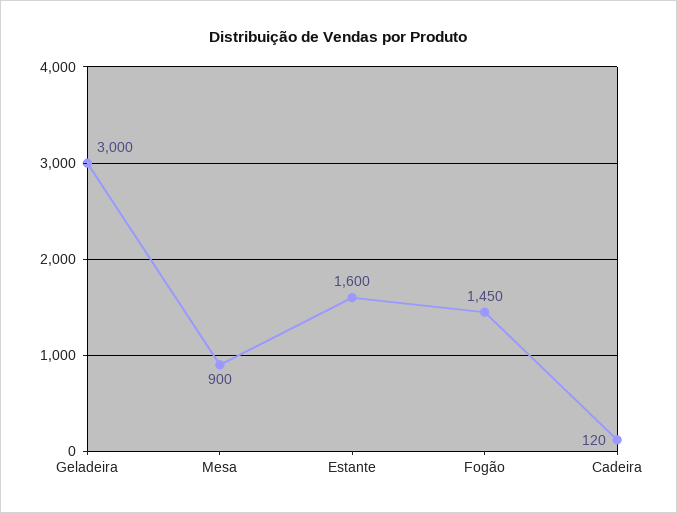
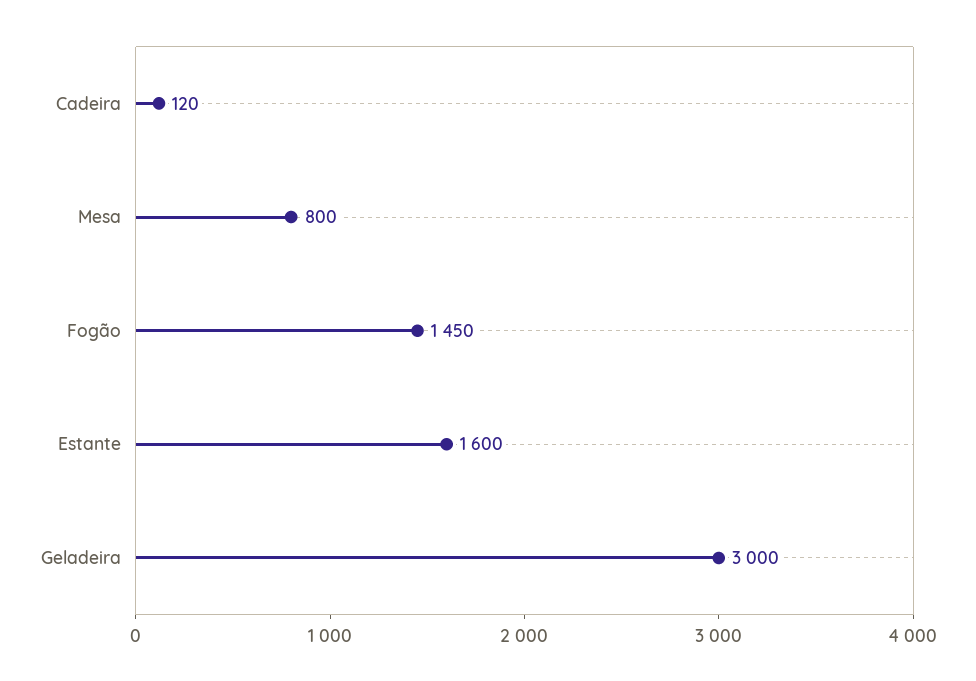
  {
    "Geladeira": 3000,
-   "Mesa": 900,
+   "Mesa": 800,
    "Estante": 1600,
    "Fogão": 1450,
    "Cadeira": 120
  }

